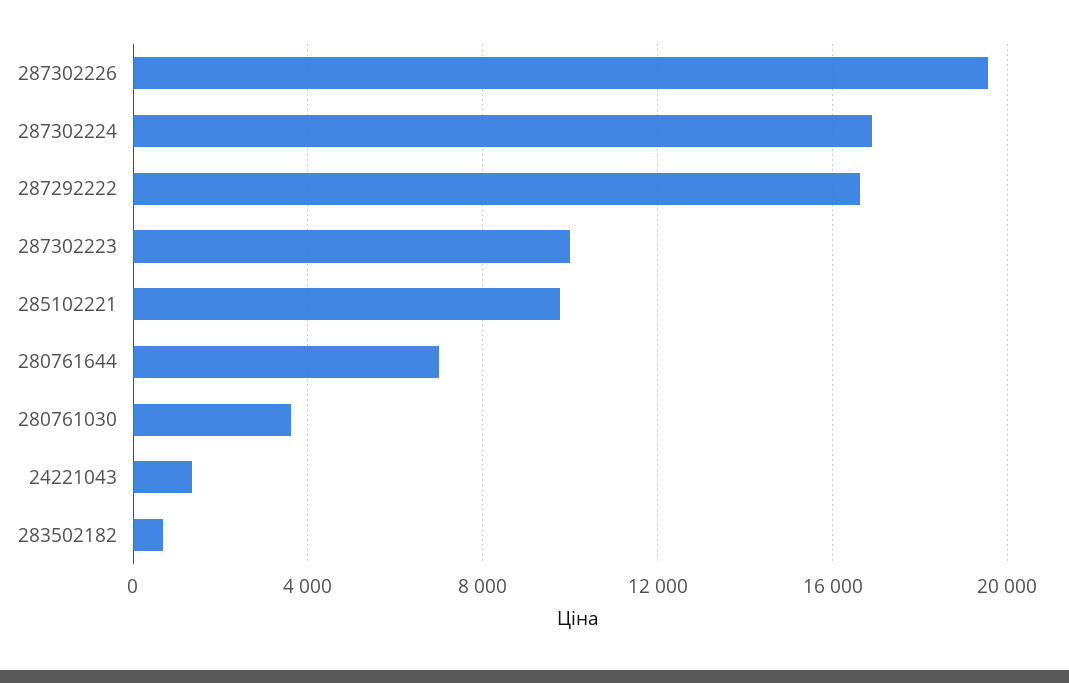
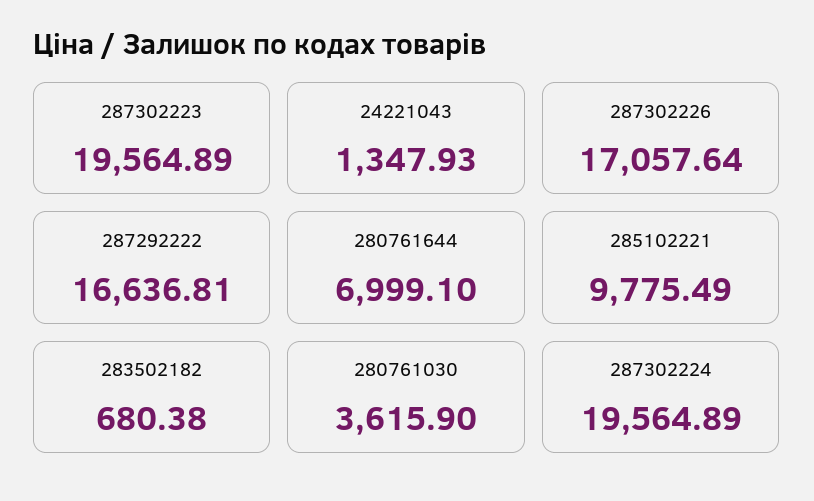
  {
-   "287302226": 19500,
+   "287302226": 17057.64,
-   "287302224": 17000,
+   "287302224": 19564.89,
    "287292222": 16636.81,
-   "287302223": 10000,
+   "287302223": 19564.89,
    "285102221": 9775.49,
    "280761644": 6999.1,
    "280761030": 3615.9,
    "24221043": 1347.93,
    "283502182": 680.38
  }

